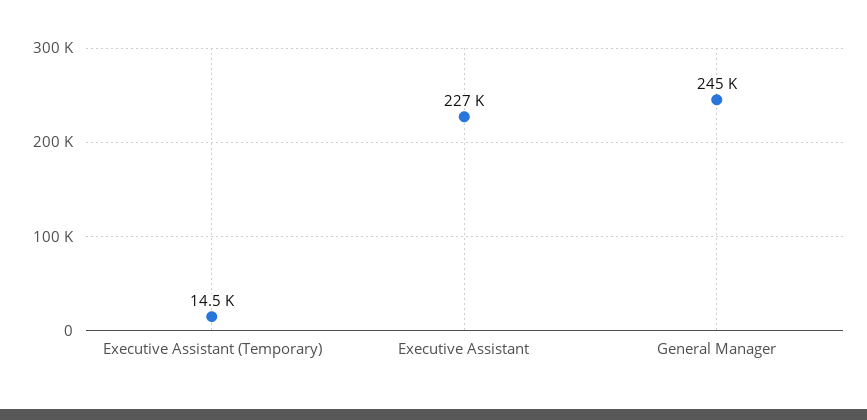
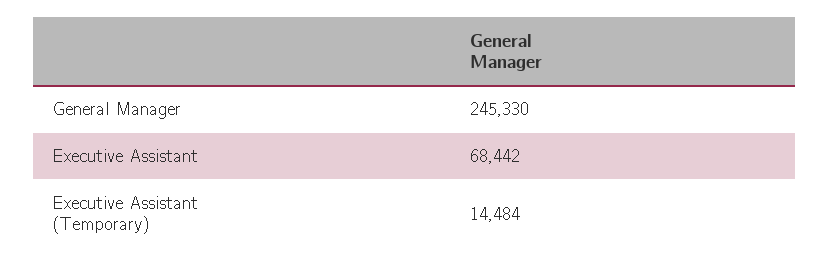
  {
    "Executive Assistant (Temporary)": 14484,
-   "Executive Assistant": 227000,
+   "Executive Assistant": 68442,
    "General Manager": 245330
  }

